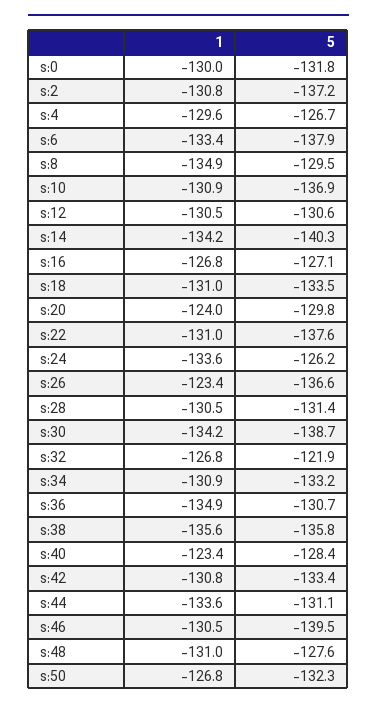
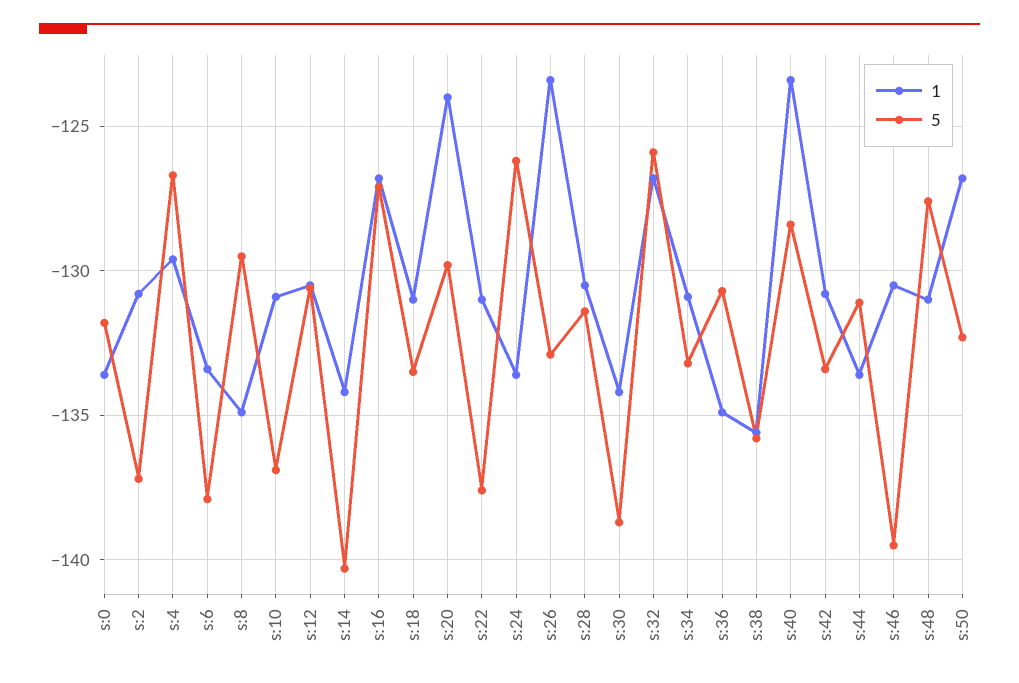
  {
    "1": {
-     "s:0": -130,
+     "s:0": -133.5,
      "s:2": -130.8,
      "s:4": -129.6,
      "s:6": -133.4,
      "s:8": -134.9,
      "s:10": -130.9,
      "s:12": -130.5,
      "s:14": -134.2,
      "s:16": -126.8,
      "s:18": -131,
      "s:20": -124,
      "s:22": -131,
      "s:24": -133.6,
      "s:26": -123.4,
      "s:28": -130.5,
      "s:30": -134.2,
      "s:32": -126.8,
      "s:34": -130.9,
      "s:36": -134.9,
      "s:38": -135.6,
      "s:40": -123.4,
      "s:42": -130.8,
      "s:44": -133.6,
      "s:46": -130.5,
      "s:48": -131,
      "s:50": -126.8
    },
    "5": {
      "s:0": -131.8,
      "s:2": -137.2,
      "s:4": -126.7,
      "s:6": -137.9,
      "s:8": -129.5,
      "s:10": -136.9,
      "s:12": -130.6,
      "s:14": -140.3,
      "s:16": -127.1,
      "s:18": -133.5,
      "s:20": -129.8,
      "s:22": -137.6,
      "s:24": -126.2,
-     "s:26": -136.6,
+     "s:26": -133,
      "s:28": -131.4,
      "s:30": -138.7,
-     "s:32": -121.9,
+     "s:32": -126,
      "s:34": -133.2,
      "s:36": -130.7,
      "s:38": -135.8,
      "s:40": -128.4,
      "s:42": -133.4,
      "s:44": -131.1,
      "s:46": -139.5,
      "s:48": -127.6,
      "s:50": -132.3
    }
  }

